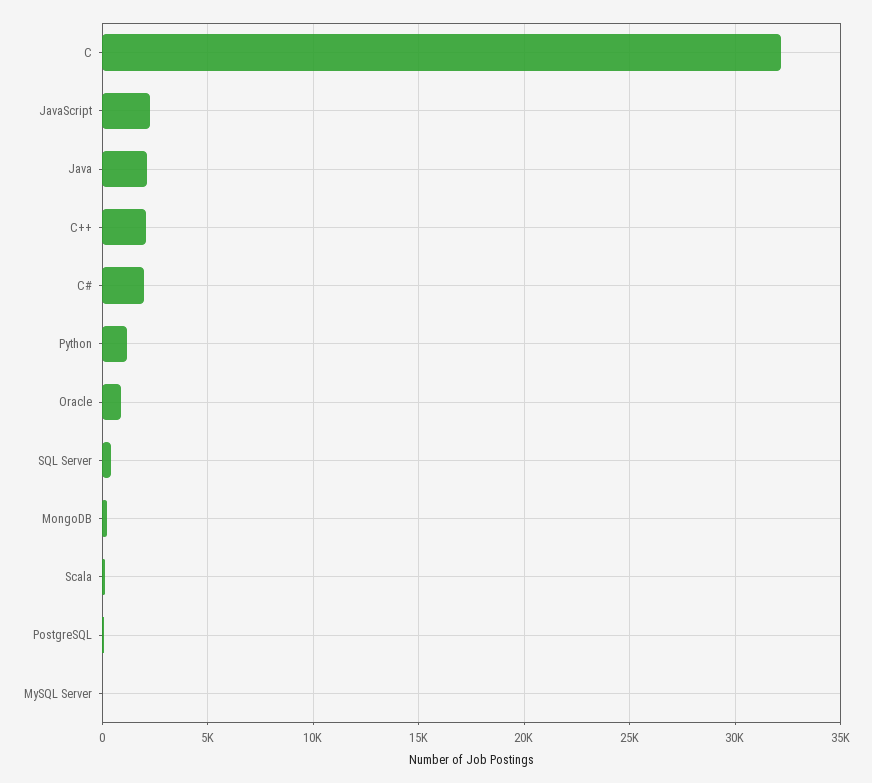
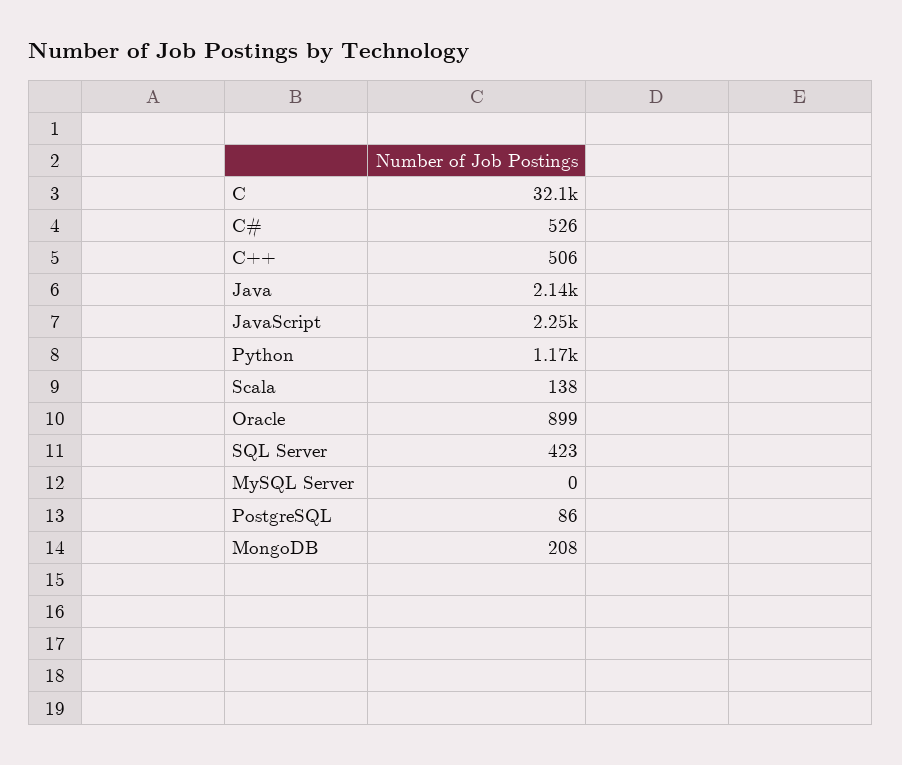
  {
    "C": 32100,
    "JavaScript": 2250,
    "Java": 2140,
-   "C++": 2000,
+   "C++": 506,
-   "C#": 2000,
+   "C#": 526,
    "Python": 1170,
    "Oracle": 899,
    "SQL Server": 423,
    "MongoDB": 208,
    "Scala": 138,
    "PostgreSQL": 86,
    "MySQL Server": 0
  }

